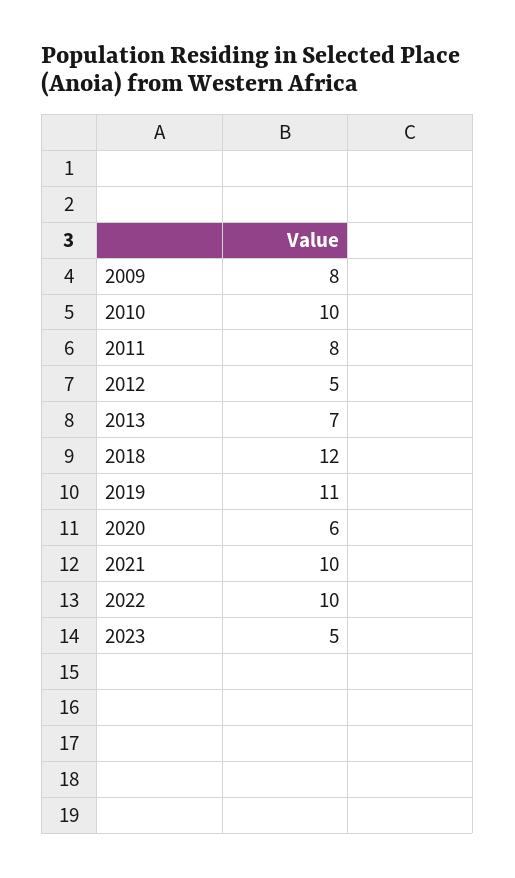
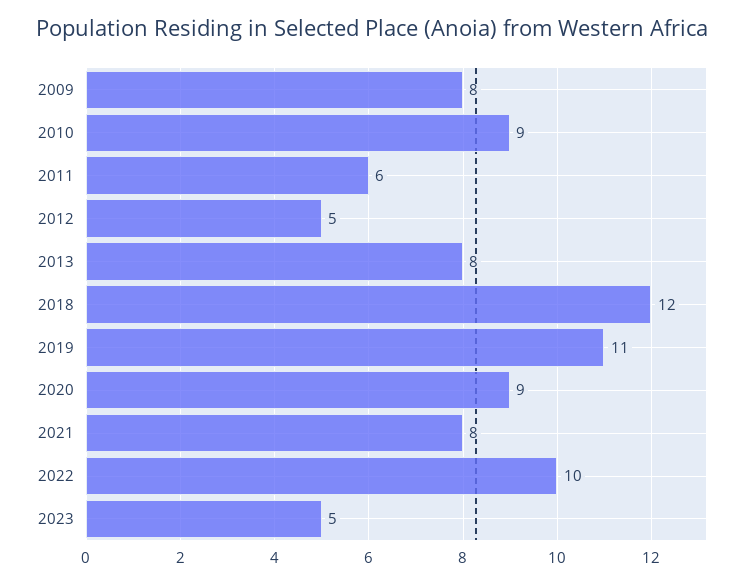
  {
    "2009": 8,
-   "2010": 10,
+   "2010": 9,
-   "2011": 8,
+   "2011": 6,
    "2012": 5,
-   "2013": 7,
+   "2013": 8,
    "2018": 12,
    "2019": 11,
-   "2020": 6,
+   "2020": 9,
-   "2021": 10,
+   "2021": 8,
    "2022": 10,
    "2023": 5
  }

